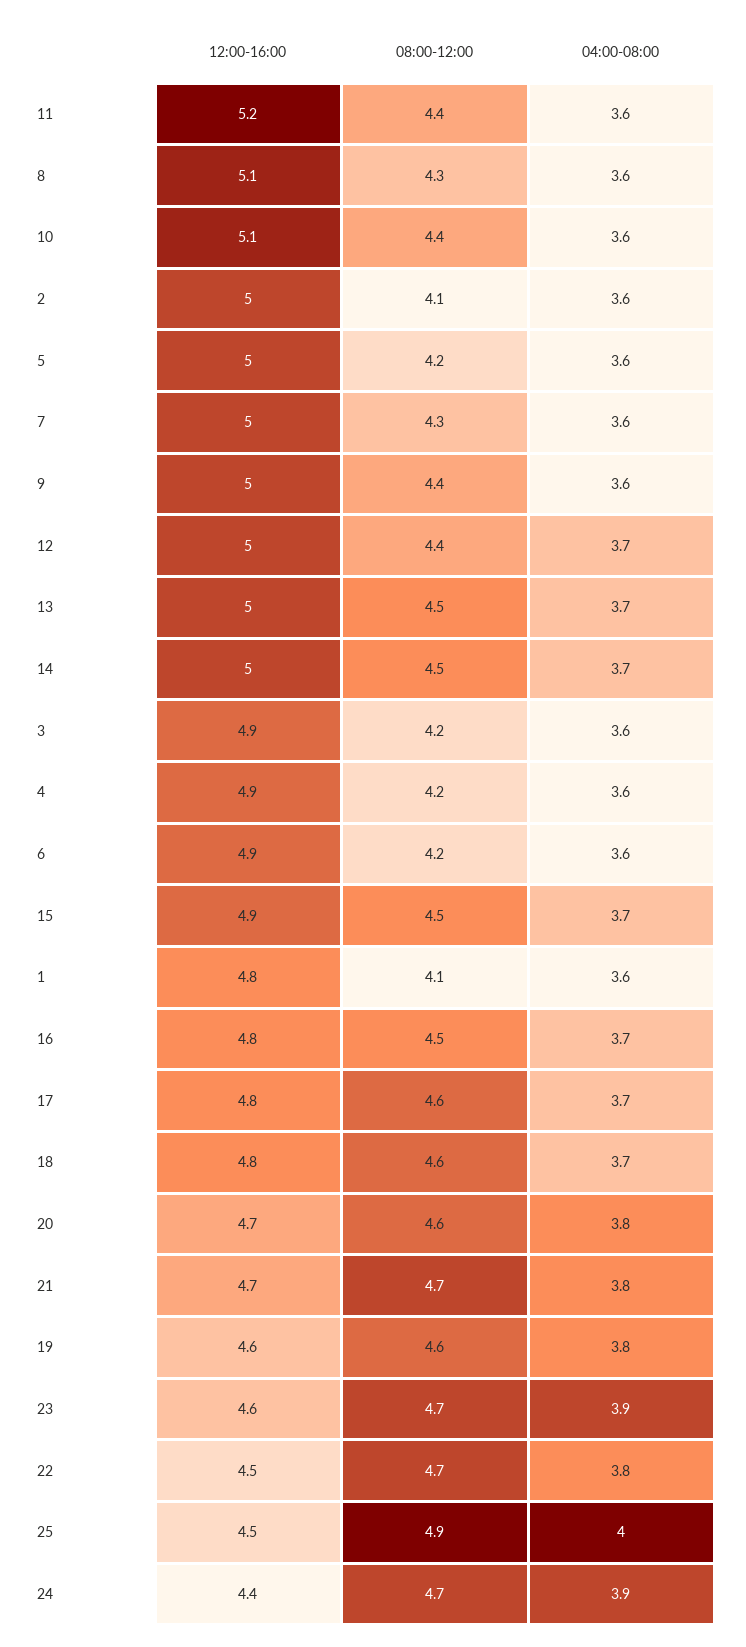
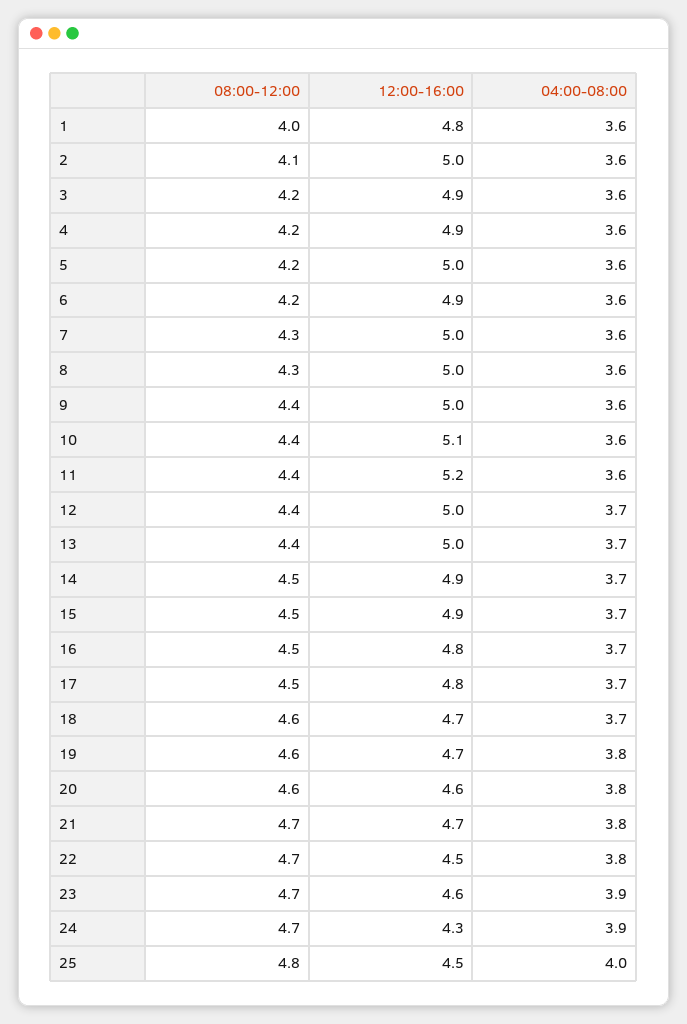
  {
    "12:00-16:00": {
      "11": 5.2,
-     "8": 5.1,
+     "8": 5,
      "10": 5.1,
      "2": 5,
      "5": 5,
      "7": 5,
      "9": 5,
      "12": 5,
      "13": 5,
-     "14": 5,
+     "14": 4.9,
      "3": 4.9,
      "4": 4.9,
      "6": 4.9,
      "15": 4.9,
      "1": 4.8,
      "16": 4.8,
      "17": 4.8,
-     "18": 4.8,
+     "18": 4.7,
-     "20": 4.7,
+     "20": 4.6,
      "21": 4.7,
-     "19": 4.6,
+     "19": 4.7,
      "23": 4.6,
      "22": 4.5,
      "25": 4.5,
-     "24": 4.4
+     "24": 4.3
    },
    "08:00-12:00": {
      "11": 4.4,
      "8": 4.3,
      "10": 4.4,
      "2": 4.1,
      "5": 4.2,
      "7": 4.3,
      "9": 4.4,
      "12": 4.4,
-     "13": 4.5,
+     "13": 4.4,
      "14": 4.5,
      "3": 4.2,
      "4": 4.2,
      "6": 4.2,
      "15": 4.5,
-     "1": 4.1,
+     "1": 4,
      "16": 4.5,
-     "17": 4.6,
+     "17": 4.5,
      "18": 4.6,
      "20": 4.6,
      "21": 4.7,
      "19": 4.6,
      "23": 4.7,
      "22": 4.7,
-     "25": 4.9,
+     "25": 4.8,
      "24": 4.7
    },
    "04:00-08:00": {
      "11": 3.6,
      "8": 3.6,
      "10": 3.6,
      "2": 3.6,
      "5": 3.6,
      "7": 3.6,
      "9": 3.6,
      "12": 3.7,
      "13": 3.7,
      "14": 3.7,
      "3": 3.6,
      "4": 3.6,
      "6": 3.6,
      "15": 3.7,
      "1": 3.6,
      "16": 3.7,
      "17": 3.7,
      "18": 3.7,
      "20": 3.8,
      "21": 3.8,
      "19": 3.8,
      "23": 3.9,
      "22": 3.8,
      "25": 4,
      "24": 3.9
    }
  }

